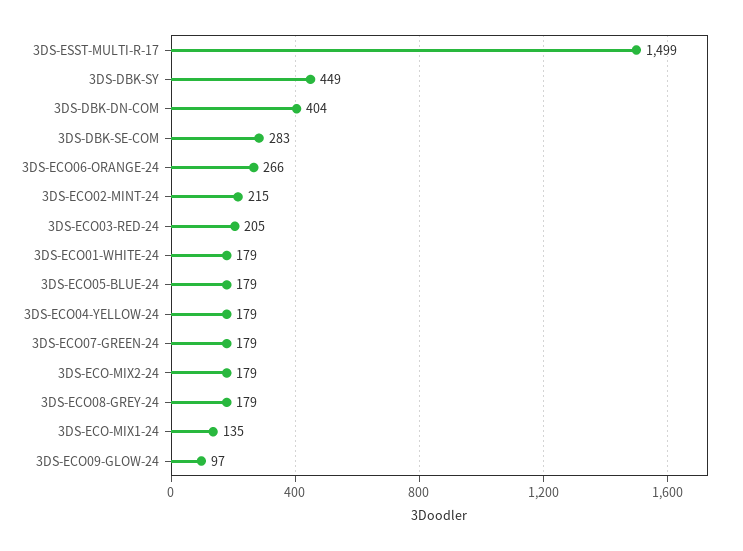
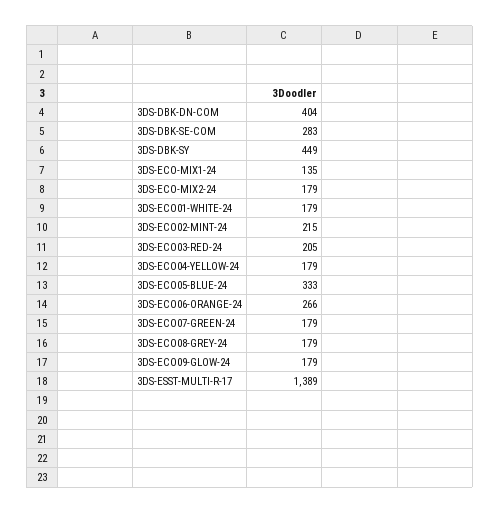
  {
-   "3DS-ESST-MULTI-R-17": 1499,
+   "3DS-ESST-MULTI-R-17": 1389,
    "3DS-DBK-SY": 449,
    "3DS-DBK-DN-COM": 404,
    "3DS-DBK-SE-COM": 283,
    "3DS-ECO06-ORANGE-24": 266,
    "3DS-ECO02-MINT-24": 215,
    "3DS-ECO03-RED-24": 205,
    "3DS-ECO01-WHITE-24": 179,
-   "3DS-ECO05-BLUE-24": 179,
+   "3DS-ECO05-BLUE-24": 333,
    "3DS-ECO04-YELLOW-24": 179,
    "3DS-ECO07-GREEN-24": 179,
    "3DS-ECO-MIX2-24": 179,
    "3DS-ECO08-GREY-24": 179,
    "3DS-ECO-MIX1-24": 135,
-   "3DS-ECO09-GLOW-24": 97
+   "3DS-ECO09-GLOW-24": 179
  }

